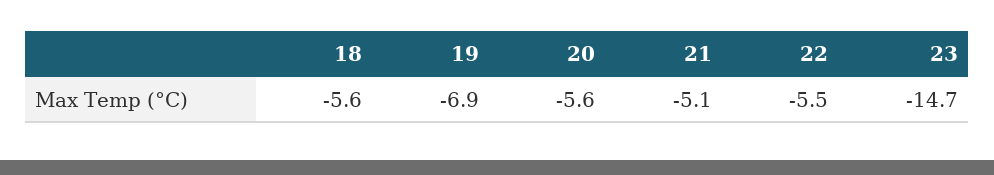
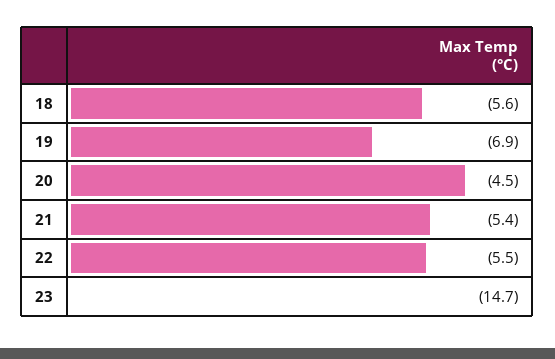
  {
    "18": -5.6,
    "19": -6.9,
-   "20": -5.6,
+   "20": -4.5,
-   "21": -5.1,
+   "21": -5.4,
    "22": -5.5,
    "23": -14.7
  }

